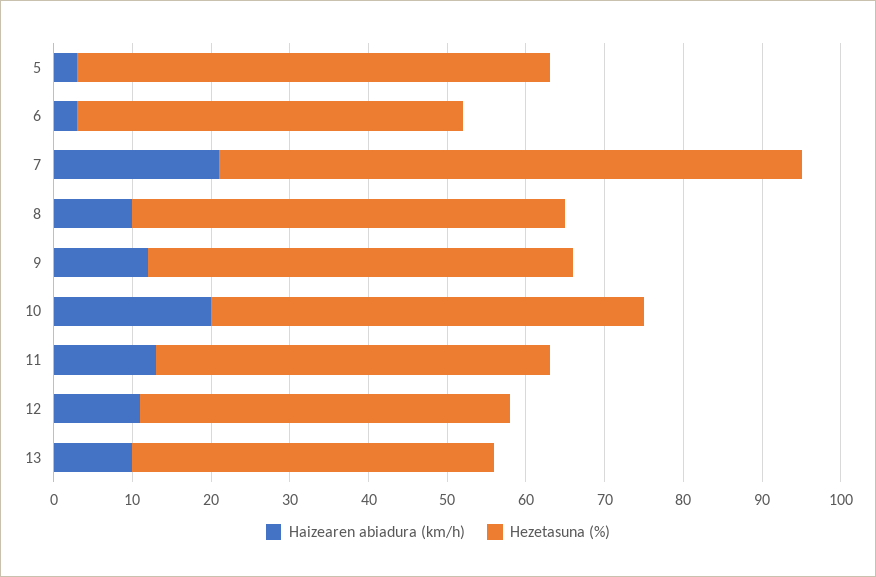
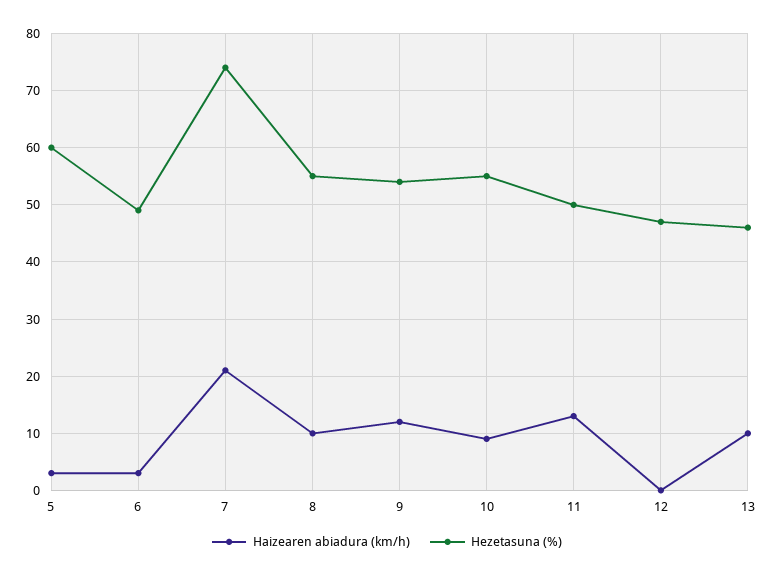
  {
    "Haizearen abiadura (km/h)": {
      "5": 5,
      "6": 5,
      "7": 20,
      "8": 10,
      "9": 10,
-     "10": 20,
+     "10": 10,
      "11": 15,
-     "12": 10,
+     "12": 0,
      "13": 10
    },
    "Hezetasuna (%)": {
      "5": 60,
      "6": 50,
      "7": 75,
      "8": 55,
      "9": 55,
      "10": 55,
      "11": 50,
      "12": 45,
      "13": 45
    }
  }

